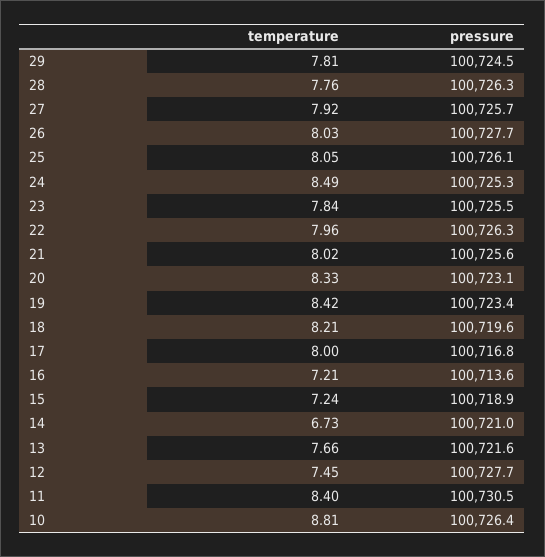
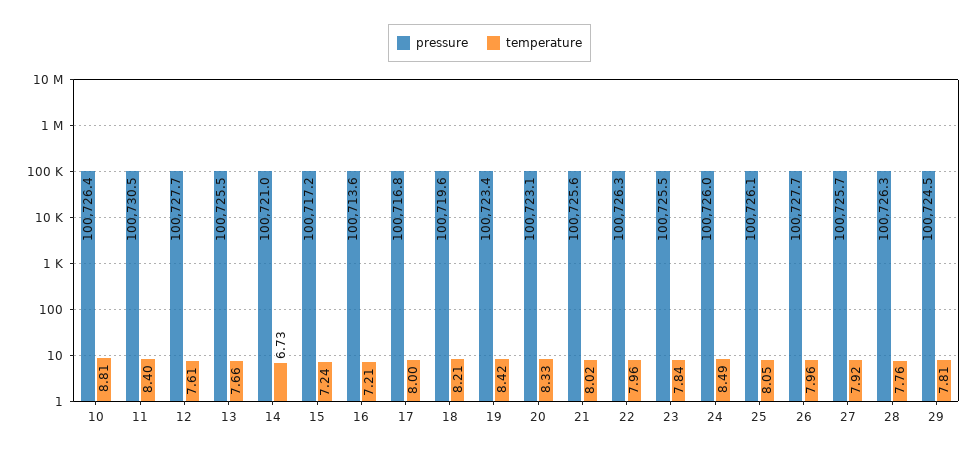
  {
    "temperature": {
      "29": 7.81,
      "28": 7.76,
      "27": 7.92,
-     "26": 8.03,
+     "26": 7.96,
      "25": 8.05,
      "24": 8.49,
      "23": 7.84,
      "22": 7.96,
      "21": 8.02,
      "20": 8.33,
      "19": 8.42,
      "18": 8.21,
      "17": 8,
      "16": 7.21,
      "15": 7.24,
      "14": 6.73,
      "13": 7.66,
-     "12": 7.45,
+     "12": 7.61,
      "11": 8.4,
      "10": 8.81
    },
    "pressure": {
      "29": 100724.5,
      "28": 100726.3,
      "27": 100725.7,
      "26": 100727.7,
      "25": 100726.1,
-     "24": 100725.3,
+     "24": 100726,
      "23": 100725.5,
      "22": 100726.3,
      "21": 100725.6,
      "20": 100723.1,
      "19": 100723.4,
      "18": 100719.6,
      "17": 100716.8,
      "16": 100713.6,
-     "15": 100718.9,
+     "15": 100717.2,
      "14": 100721,
-     "13": 100721.6,
+     "13": 100725.5,
      "12": 100727.7,
      "11": 100730.5,
      "10": 100726.4
    }
  }

